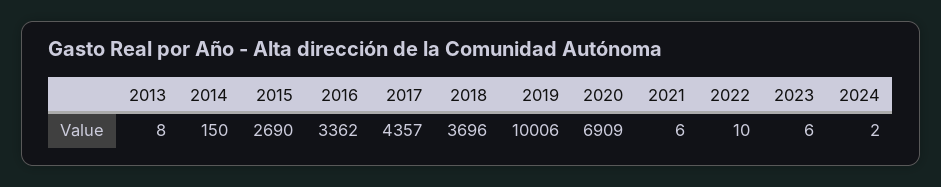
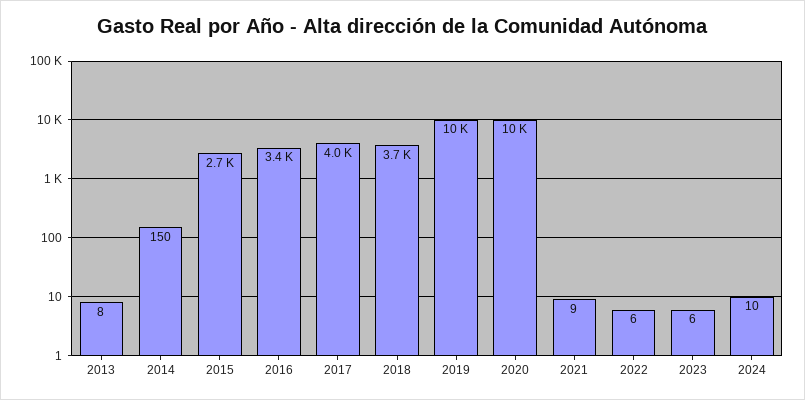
  {
    "2013": 8,
    "2014": 150,
    "2015": 2690,
    "2016": 3362,
-   "2017": 4357,
+   "2017": 4000,
    "2018": 3696,
    "2019": 10006,
-   "2020": 6909,
+   "2020": 10000,
-   "2021": 6,
+   "2021": 9,
-   "2022": 10,
+   "2022": 6,
    "2023": 6,
-   "2024": 2
+   "2024": 10
  }

